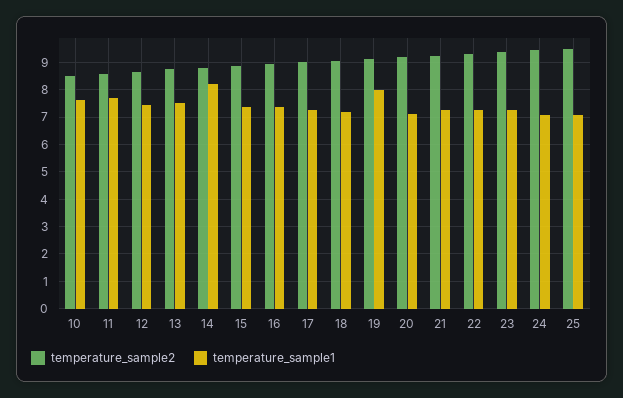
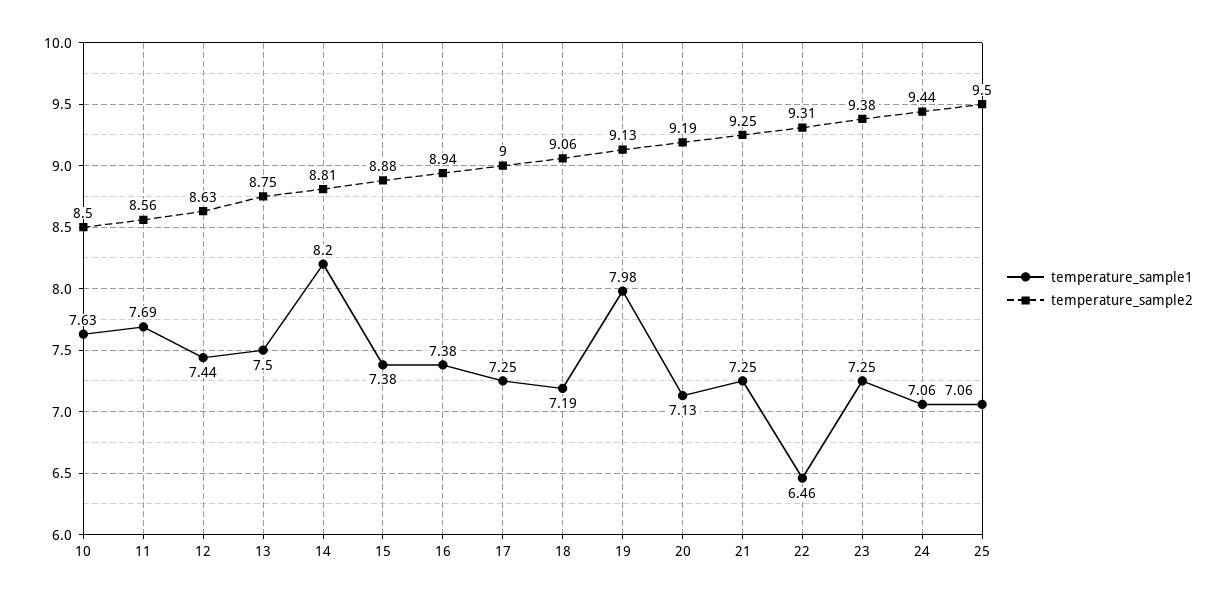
  {
    "temperature_sample2": {
      "10": 8.5,
      "11": 8.56,
      "12": 8.63,
      "13": 8.75,
      "14": 8.81,
      "15": 8.88,
      "16": 8.94,
      "17": 9,
      "18": 9.06,
      "19": 9.13,
      "20": 9.19,
      "21": 9.25,
      "22": 9.31,
      "23": 9.38,
      "24": 9.44,
      "25": 9.5
    },
    "temperature_sample1": {
      "10": 7.63,
      "11": 7.69,
      "12": 7.44,
      "13": 7.5,
      "14": 8.2,
      "15": 7.38,
      "16": 7.38,
      "17": 7.25,
      "18": 7.19,
      "19": 7.98,
      "20": 7.13,
      "21": 7.25,
-     "22": 7.25,
+     "22": 6.46,
      "23": 7.25,
      "24": 7.06,
      "25": 7.06
    }
  }

